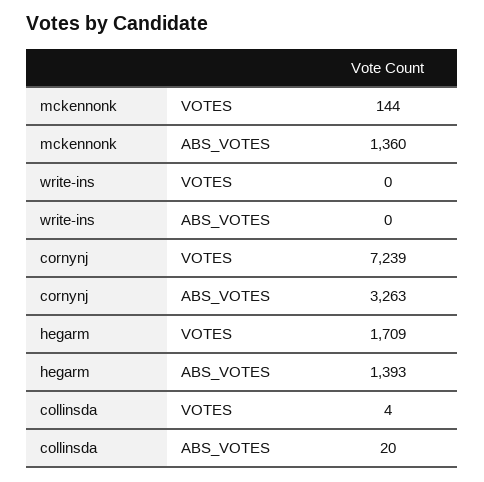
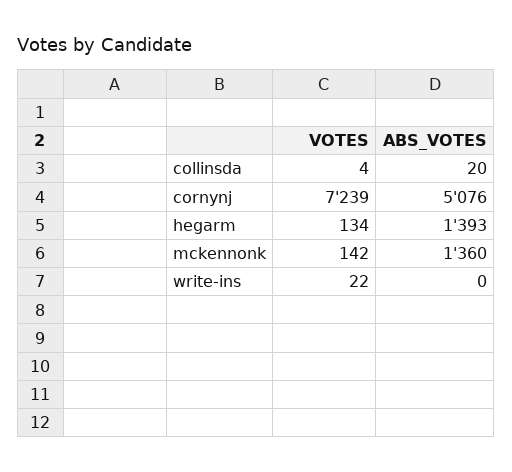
  {
    "mckennonk": {
-     "VOTES": 144,
+     "VOTES": 142,
      "ABS_VOTES": 1360
    },
    "write-ins": {
-     "VOTES": 0,
+     "VOTES": 22,
      "ABS_VOTES": 0
    },
    "cornynj": {
      "VOTES": 7239,
-     "ABS_VOTES": 3263
+     "ABS_VOTES": 5076
    },
    "hegarm": {
-     "VOTES": 1709,
+     "VOTES": 134,
      "ABS_VOTES": 1393
    },
    "collinsda": {
      "VOTES": 4,
      "ABS_VOTES": 20
    }
  }

